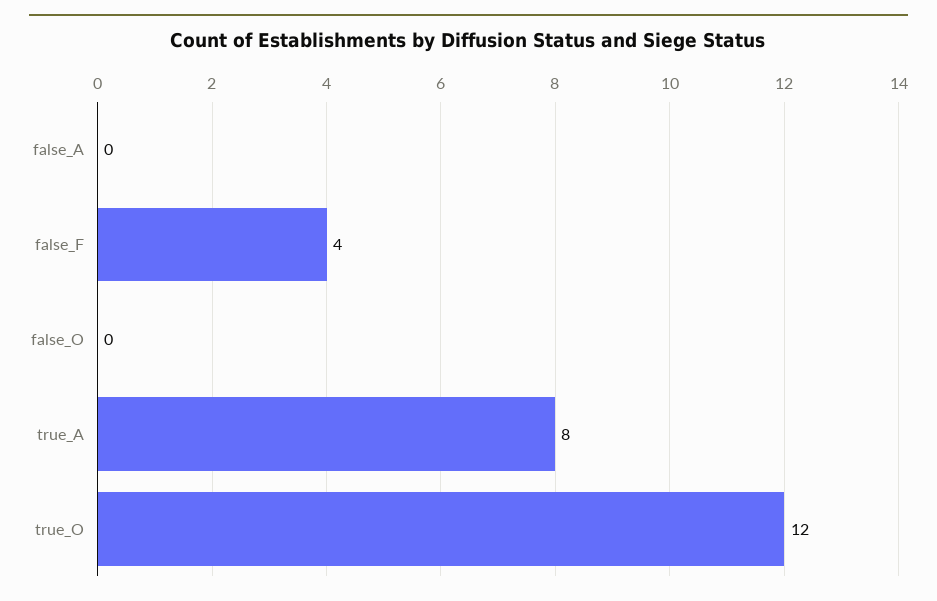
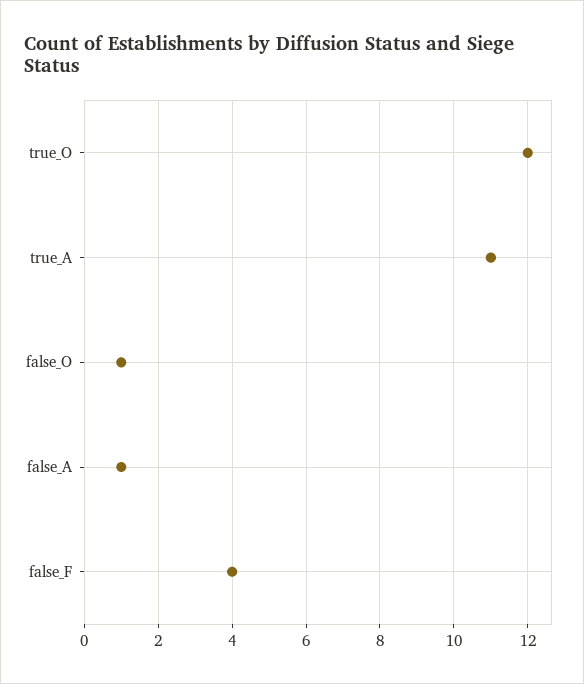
  {
-   "false_A": 0,
+   "false_A": 1,
    "false_F": 4,
-   "false_O": 0,
+   "false_O": 1,
-   "true_A": 8,
+   "true_A": 11,
    "true_O": 12
  }

